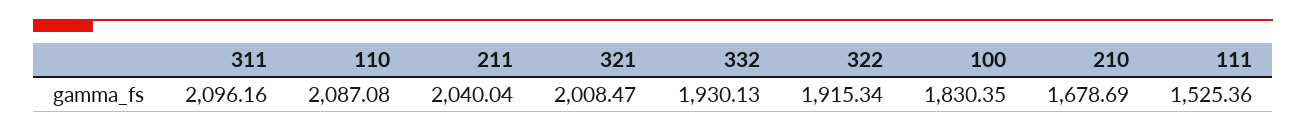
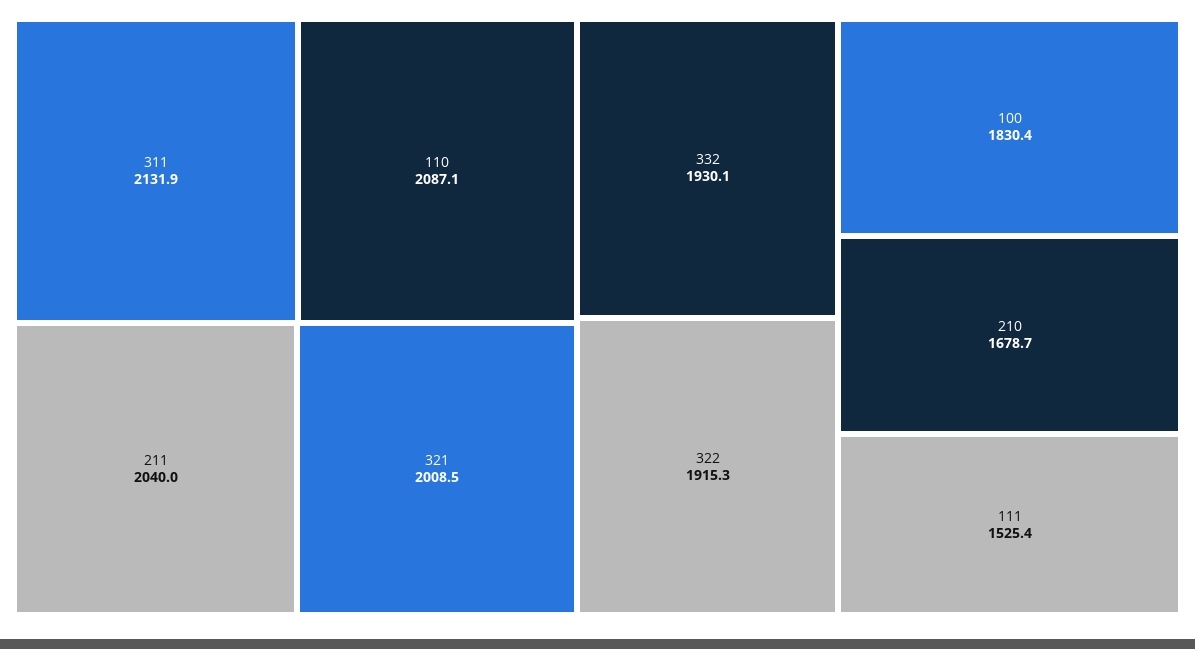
  {
-   "311": 2096.16,
+   "311": 2131.9,
    "110": 2087.08,
    "211": 2040.04,
    "321": 2008.47,
    "332": 1930.13,
    "322": 1915.34,
    "100": 1830.35,
    "210": 1678.69,
    "111": 1525.36
  }

